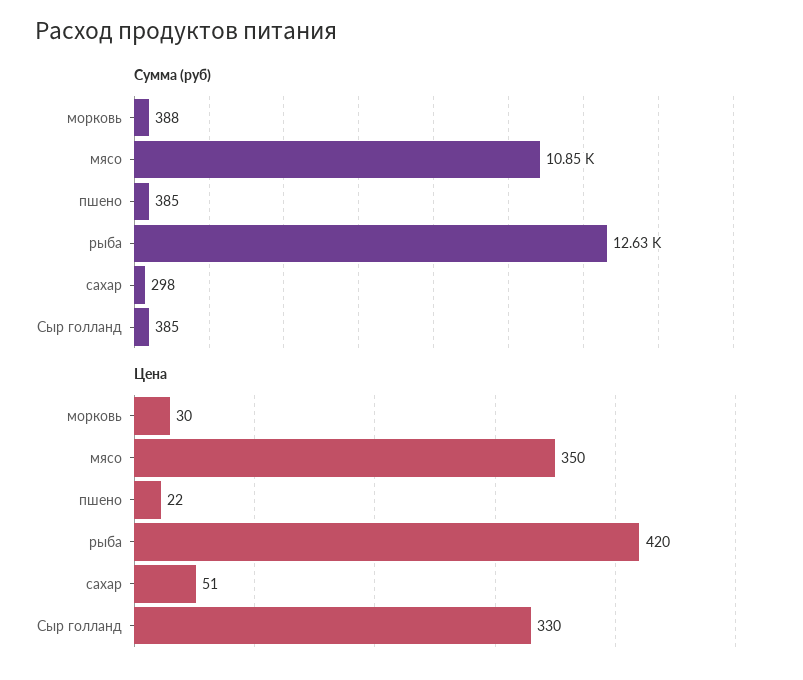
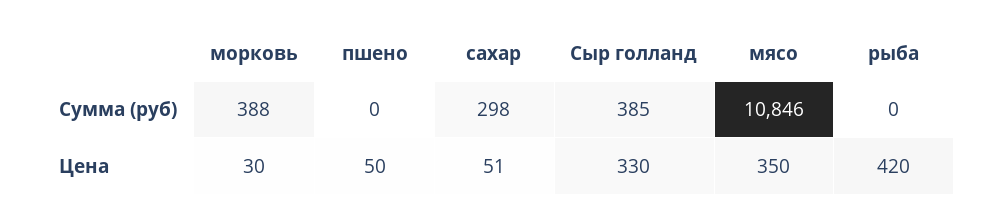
  {
    "Сумма (руб)": {
      "морковь": 388,
      "мясо": 10846,
-     "пшено": 385,
+     "пшено": 0,
-     "рыба": 12630,
+     "рыба": 0,
      "сахар": 298,
      "Сыр голланд": 385
    },
    "Цена": {
      "морковь": 30,
      "мясо": 350,
-     "пшено": 22,
+     "пшено": 50,
      "рыба": 420,
      "сахар": 51,
      "Сыр голланд": 330
    }
  }

